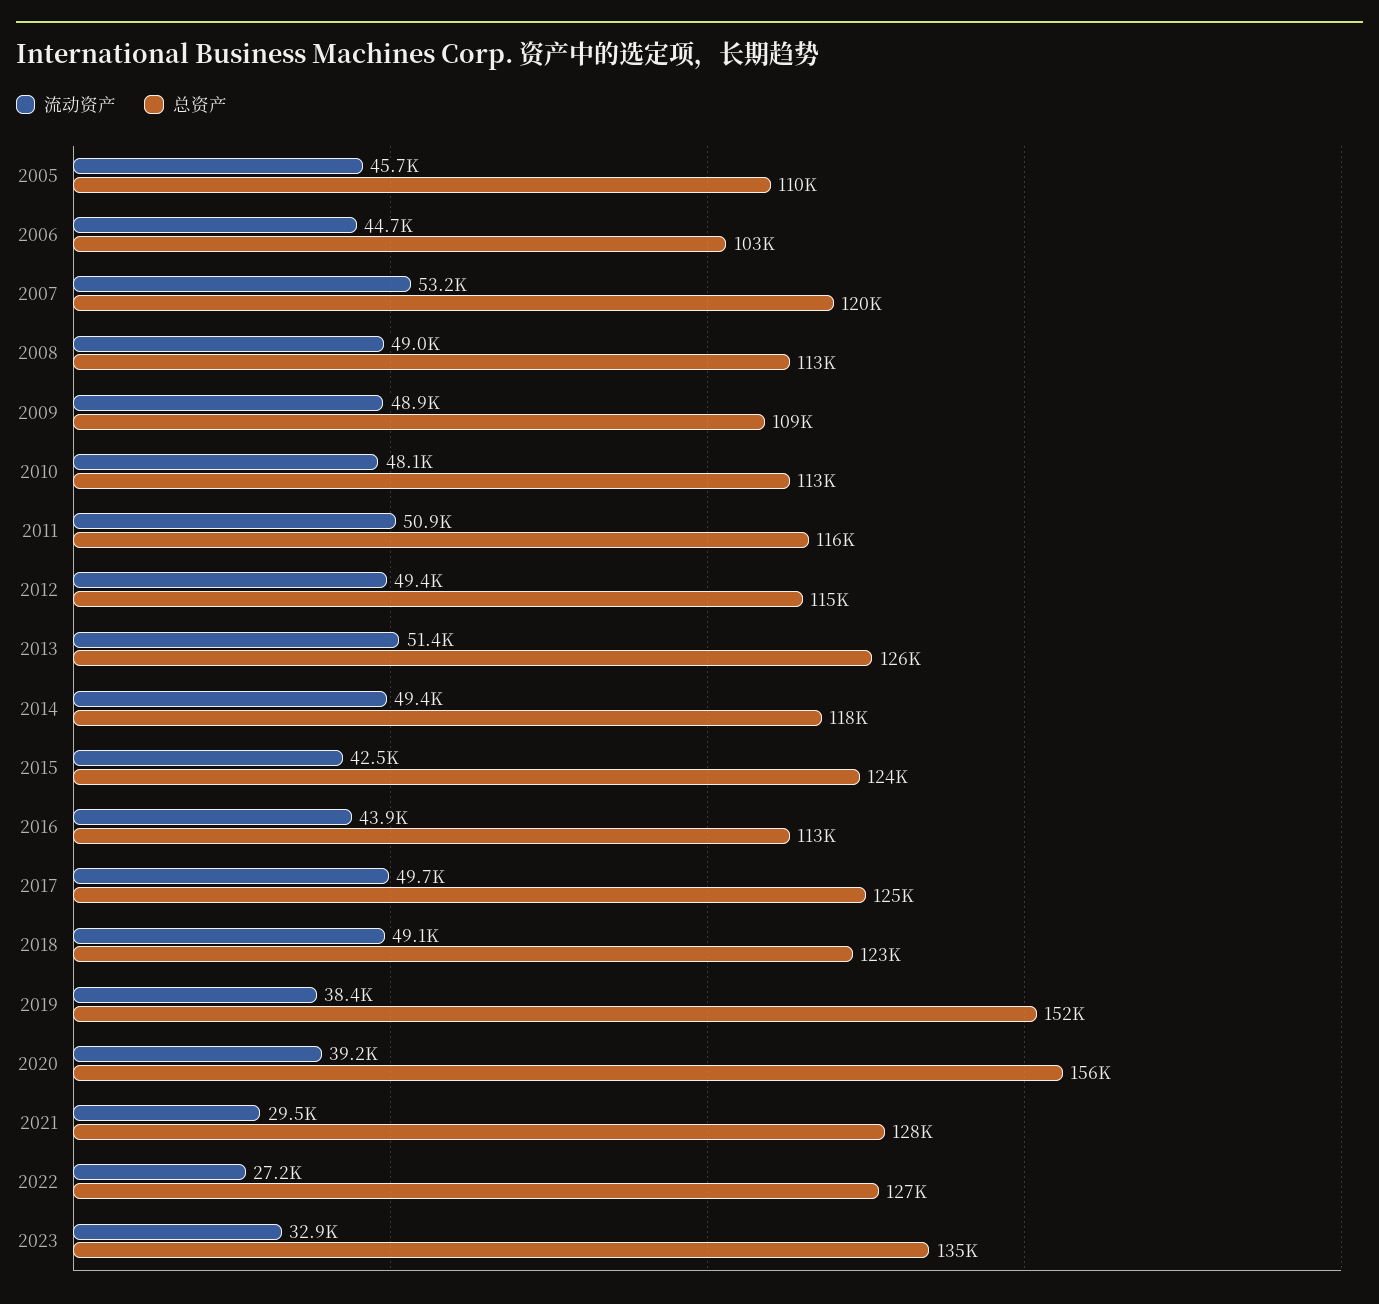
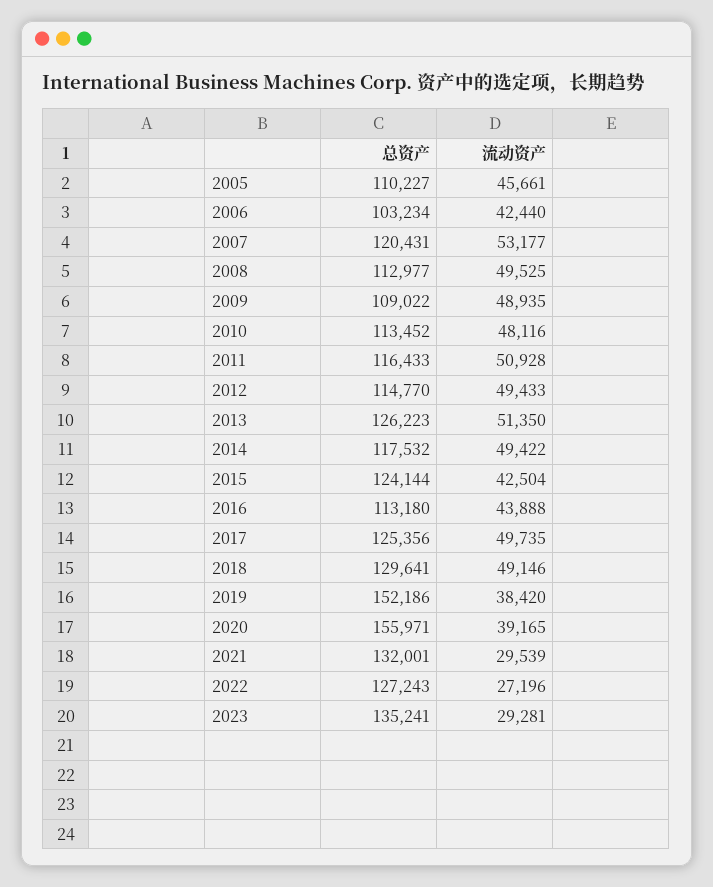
  {
    "流动资产": {
      "2005": 45661,
-     "2006": 44700,
+     "2006": 42440,
      "2007": 53177,
-     "2008": 49000,
+     "2008": 49525,
      "2009": 48935,
      "2010": 48116,
      "2011": 50928,
      "2012": 49433,
      "2013": 51350,
      "2014": 49422,
      "2015": 42504,
      "2016": 43888,
      "2017": 49735,
      "2018": 49146,
      "2019": 38420,
      "2020": 39165,
      "2021": 29539,
      "2022": 27196,
-     "2023": 32900
+     "2023": 29281
    },
    "总资产": {
      "2005": 110227,
      "2006": 103234,
      "2007": 120431,
      "2008": 112977,
      "2009": 109022,
      "2010": 113452,
      "2011": 116433,
      "2012": 114770,
      "2013": 126223,
      "2014": 117532,
      "2015": 124144,
      "2016": 113180,
      "2017": 125356,
-     "2018": 123000,
+     "2018": 129641,
      "2019": 152186,
      "2020": 155971,
-     "2021": 128000,
+     "2021": 132001,
      "2022": 127243,
      "2023": 135241
    }
  }

